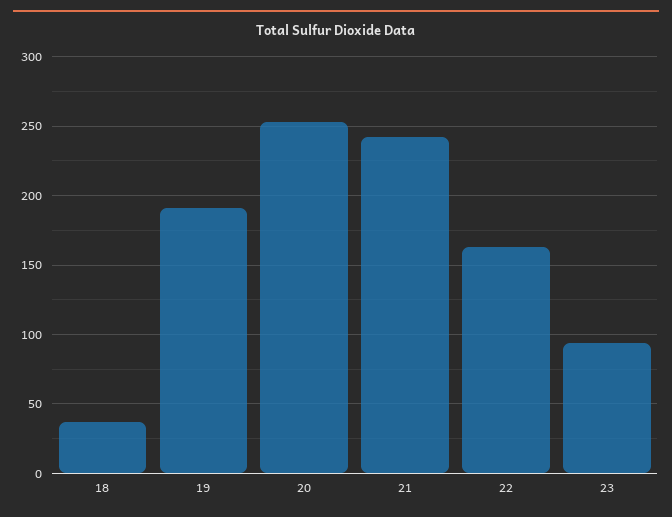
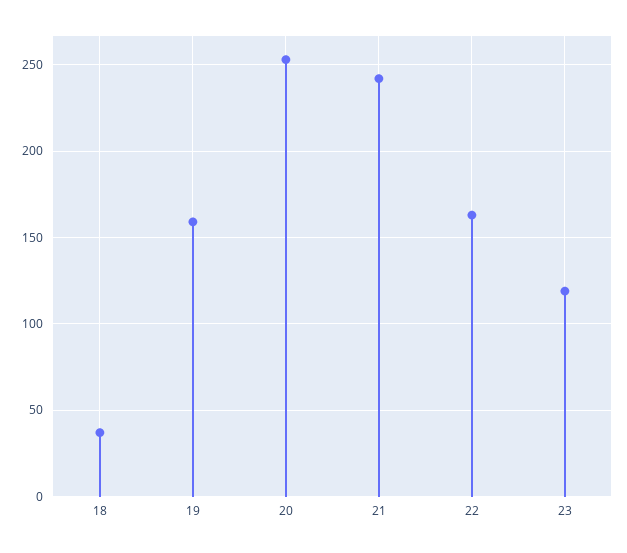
  {
    "18": 35,
-   "19": 190,
+   "19": 160,
    "20": 255,
    "21": 240,
    "22": 165,
-   "23": 95
+   "23": 120
  }

